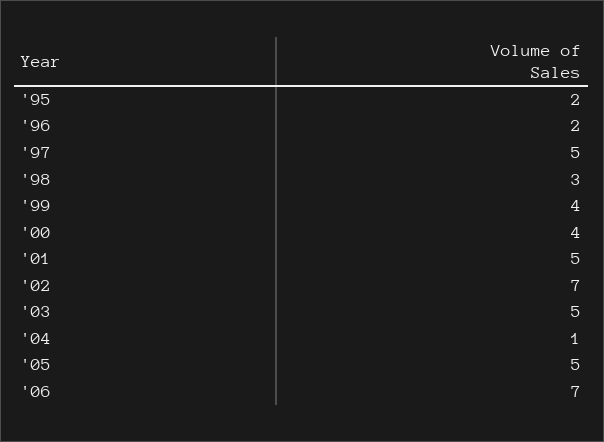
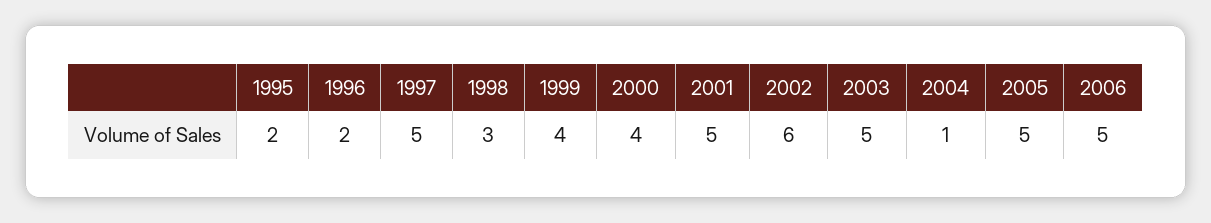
  {
    "'95": 2,
    "'96": 2,
    "'97": 5,
    "'98": 3,
    "'99": 4,
    "'00": 4,
    "'01": 5,
-   "'02": 7,
+   "'02": 6,
    "'03": 5,
    "'04": 1,
    "'05": 5,
-   "'06": 7
+   "'06": 5
  }

